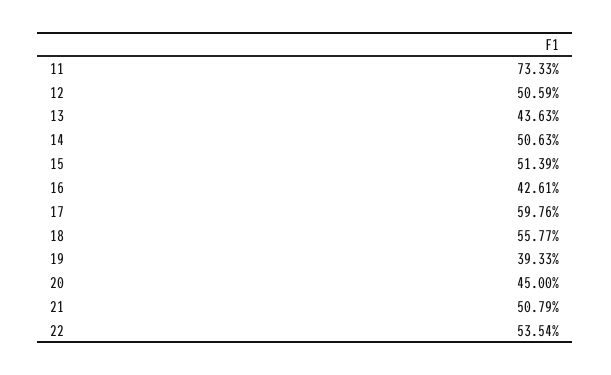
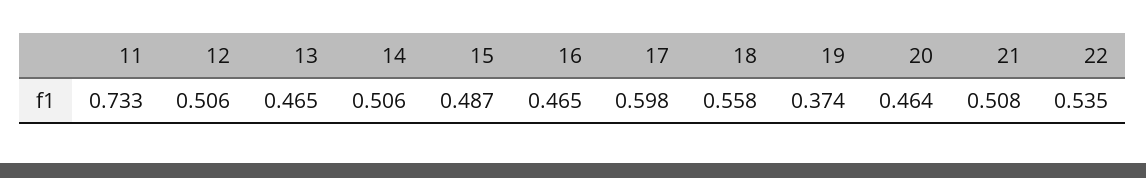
  {
    "11": 0.7333,
    "12": 0.5059,
-   "13": 0.4363,
+   "13": 0.465,
    "14": 0.5063,
-   "15": 0.5139,
+   "15": 0.487,
-   "16": 0.4261,
+   "16": 0.465,
    "17": 0.5976,
    "18": 0.5577,
-   "19": 0.3933,
+   "19": 0.374,
-   "20": 0.45,
+   "20": 0.464,
    "21": 0.5079,
    "22": 0.5354
  }

